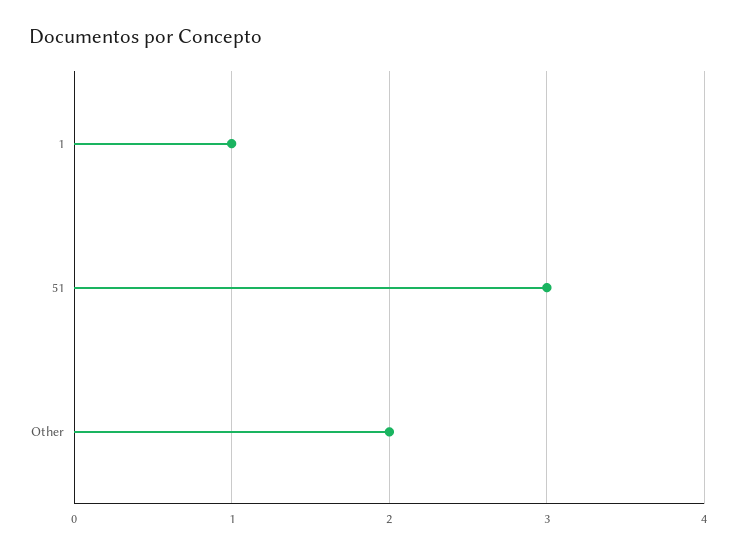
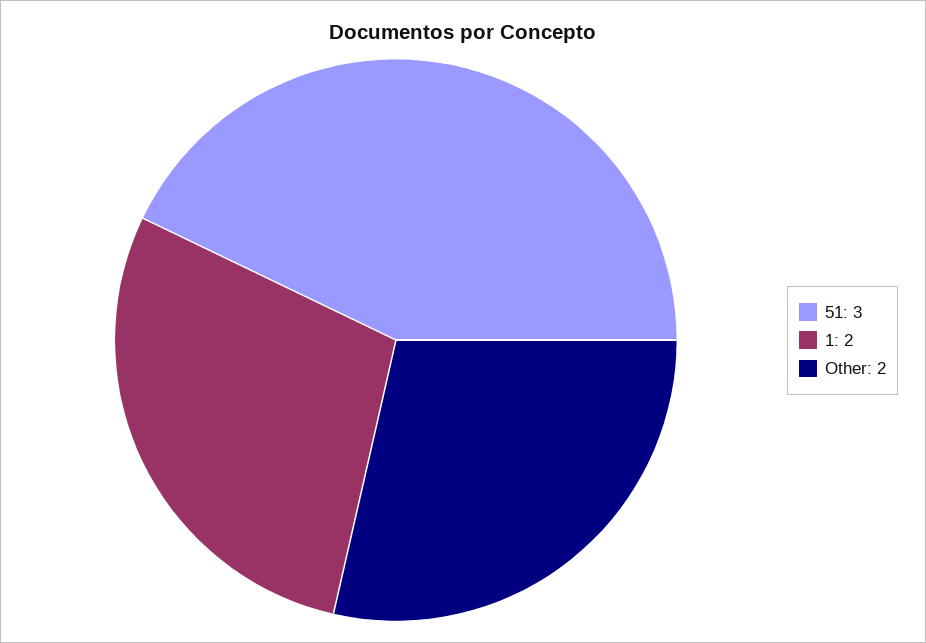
  {
-   "1": 1,
+   "1": 2,
    "51": 3,
    "Other": 2
  }

